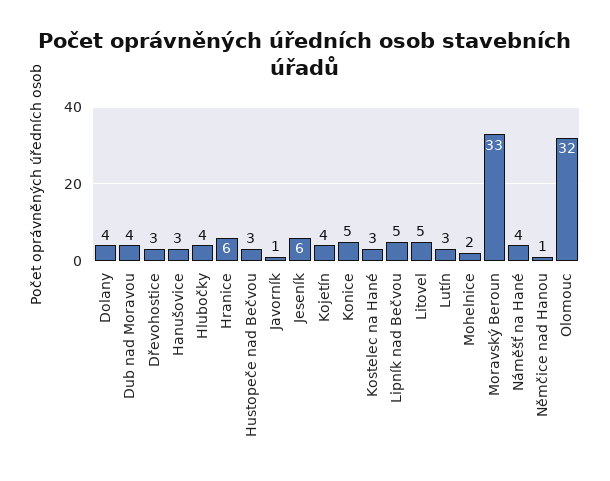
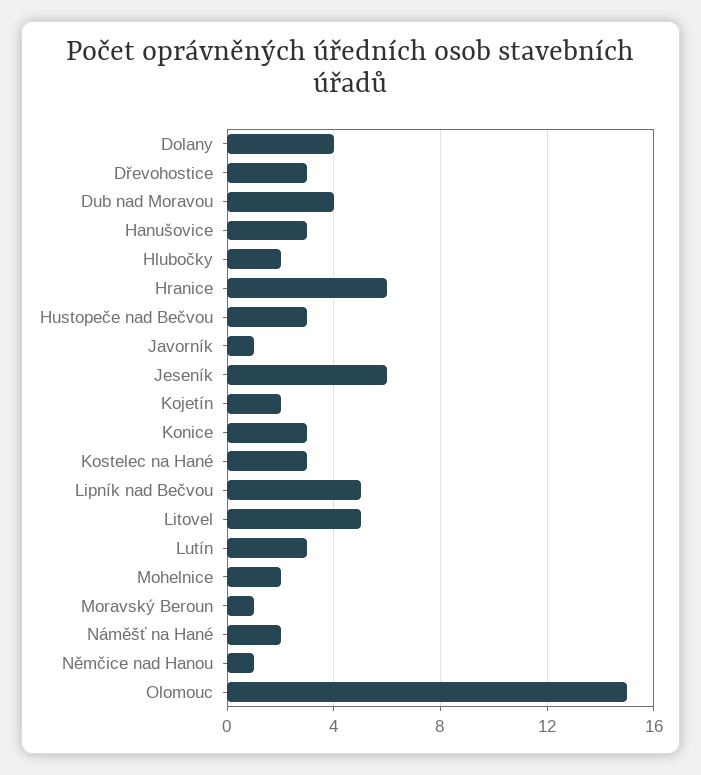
  {
    "Dolany": 4,
    "Dub nad Moravou": 4,
    "Dřevohostice": 3,
    "Hanušovice": 3,
-   "Hlubočky": 4,
+   "Hlubočky": 2,
    "Hranice": 6,
    "Hustopeče nad Bečvou": 3,
    "Javorník": 1,
    "Jeseník": 6,
-   "Kojetín": 4,
+   "Kojetín": 2,
-   "Konice": 5,
+   "Konice": 3,
    "Kostelec na Hané": 3,
    "Lipník nad Bečvou": 5,
    "Litovel": 5,
    "Lutín": 3,
    "Mohelnice": 2,
-   "Moravský Beroun": 33,
+   "Moravský Beroun": 1,
-   "Náměšť na Hané": 4,
+   "Náměšť na Hané": 2,
    "Němčice nad Hanou": 1,
-   "Olomouc": 32
+   "Olomouc": 15
  }

